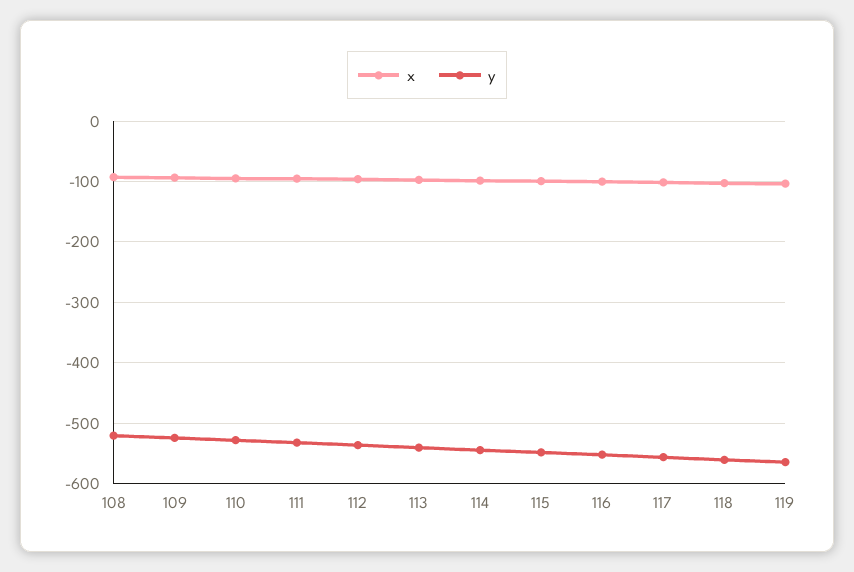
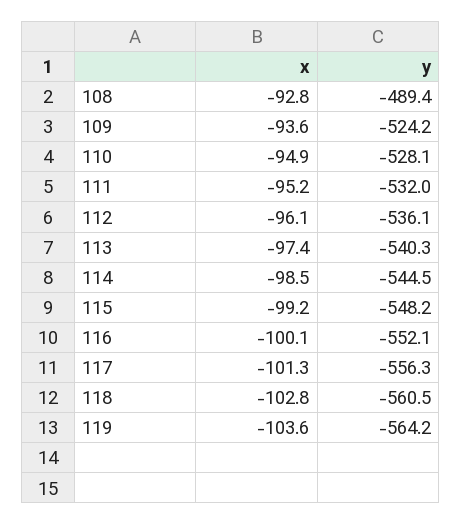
  {
    "x": {
      "108": -92.8,
      "109": -93.6,
      "110": -94.9,
      "111": -95.2,
      "112": -96.1,
      "113": -97.4,
      "114": -98.5,
      "115": -99.2,
      "116": -100.1,
      "117": -101.3,
      "118": -102.8,
      "119": -103.6
    },
    "y": {
-     "108": -520,
+     "108": -489.4,
      "109": -524.2,
      "110": -528.1,
      "111": -532,
      "112": -536.1,
      "113": -540.3,
      "114": -544.5,
      "115": -548.2,
      "116": -552.1,
      "117": -556.3,
      "118": -560.5,
      "119": -564.2
    }
  }

